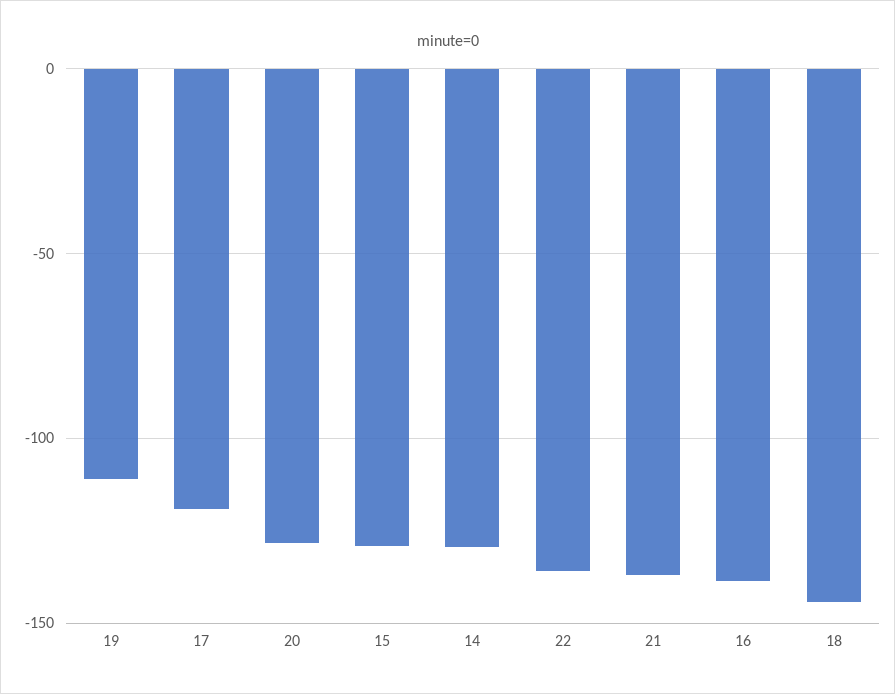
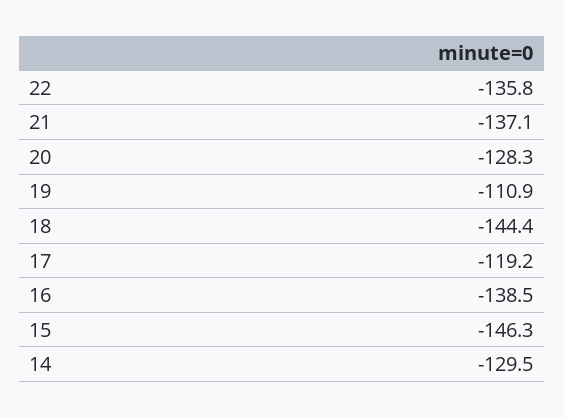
  {
    "19": -110.9,
    "17": -119.2,
    "20": -128.3,
-   "15": -130,
+   "15": -146.3,
    "14": -129.5,
    "22": -135.8,
    "21": -137.1,
    "16": -138.5,
    "18": -144.4
  }

